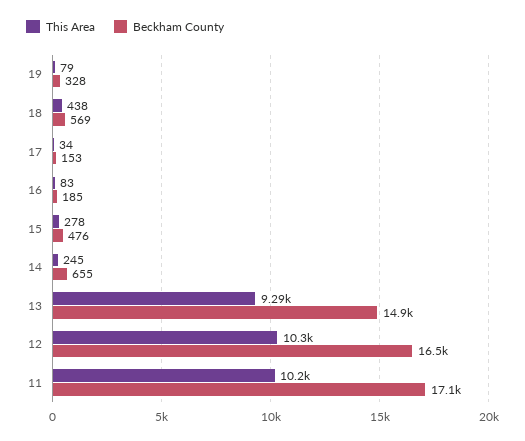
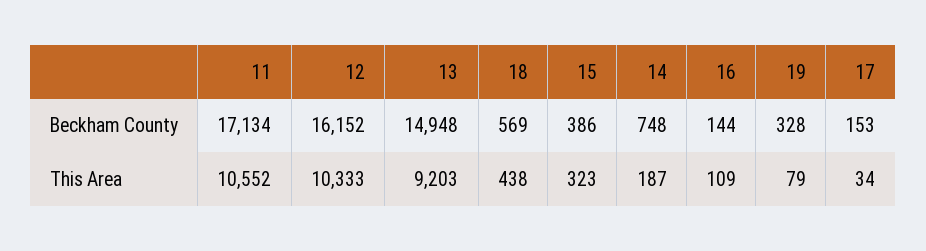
  {
    "This Area": {
      "19": 79,
      "18": 438,
      "17": 34,
-     "16": 83,
+     "16": 109,
-     "15": 278,
+     "15": 323,
-     "14": 245,
+     "14": 187,
-     "13": 9290,
+     "13": 9203,
      "12": 10333,
-     "11": 10200
+     "11": 10552
    },
    "Beckham County": {
      "19": 328,
      "18": 569,
      "17": 153,
-     "16": 185,
+     "16": 144,
-     "15": 476,
+     "15": 386,
-     "14": 655,
+     "14": 748,
      "13": 14948,
-     "12": 16500,
+     "12": 16152,
      "11": 17134
    }
  }

